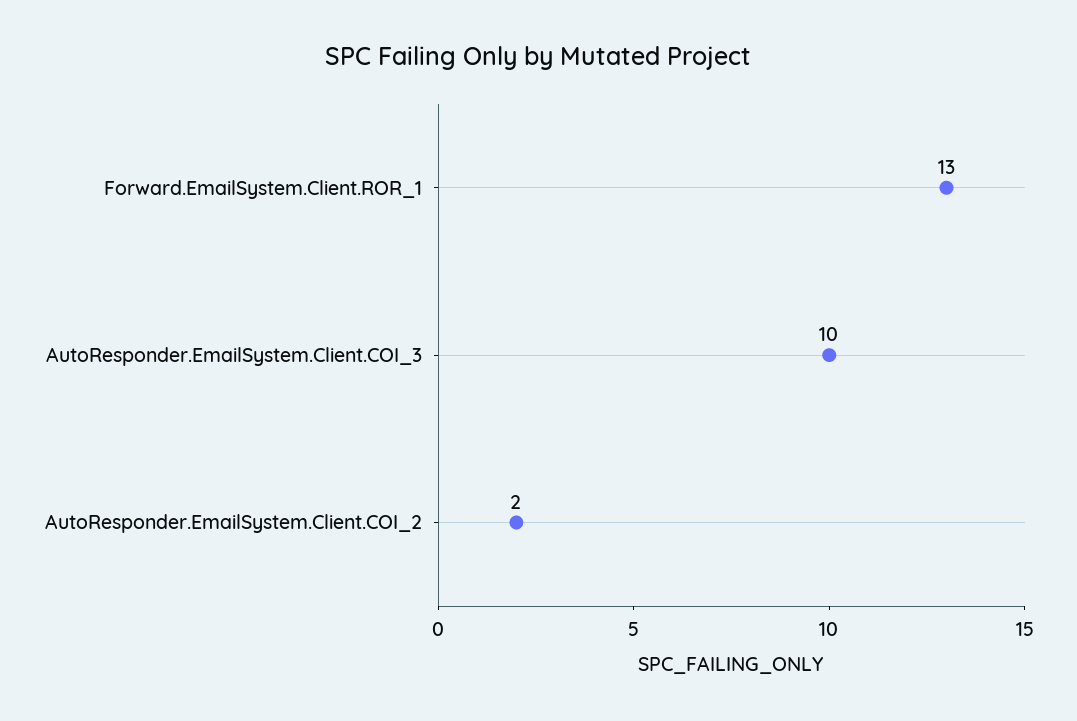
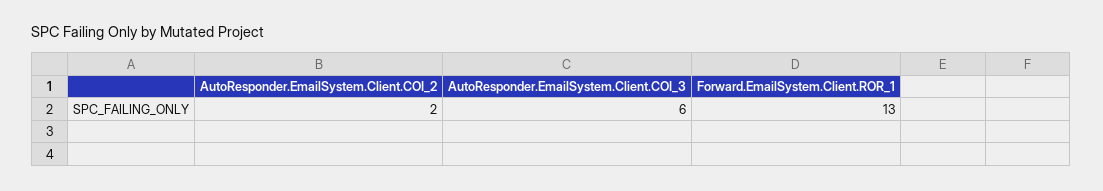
  {
    "Forward.EmailSystem.Client.ROR_1": 13,
-   "AutoResponder.EmailSystem.Client.COI_3": 10,
+   "AutoResponder.EmailSystem.Client.COI_3": 6,
    "AutoResponder.EmailSystem.Client.COI_2": 2
  }

